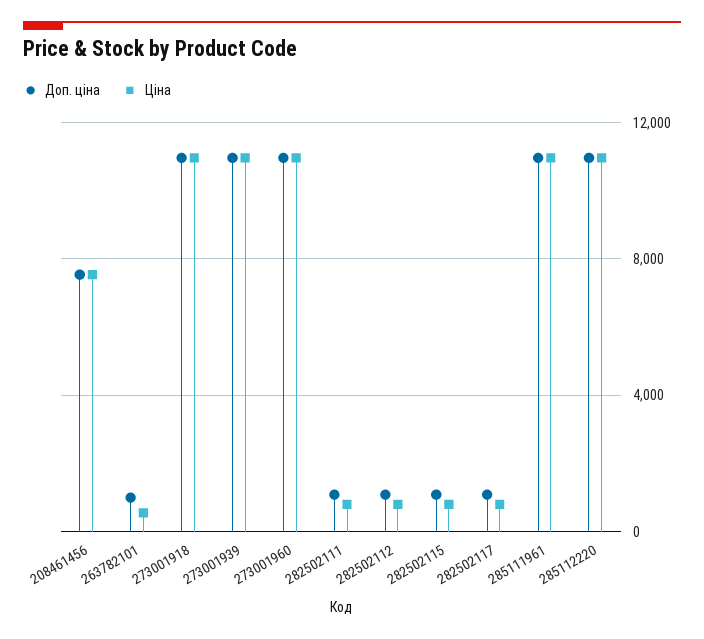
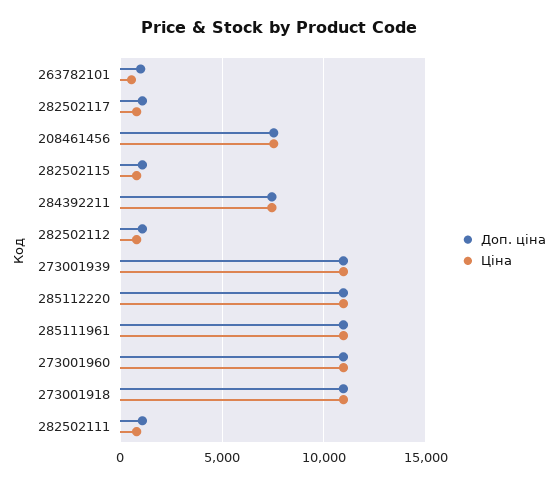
  {
    "Доп. ціна": {
      "208461456": 7500,
      "263782101": 1000,
      "273001918": 11000,
      "273001939": 11000,
      "273001960": 11000,
      "282502111": 1000,
      "282502112": 1000,
      "282502115": 1000,
      "282502117": 1000,
      "285111961": 11000,
-     "285112220": 11000
+     "285112220": 11000,
+     "284392211": 7500
    },
    "Ціна": {
      "208461456": 7500,
      "263782101": 500,
      "273001918": 11000,
      "273001939": 11000,
      "273001960": 11000,
      "282502111": 1000,
      "282502112": 1000,
      "282502115": 1000,
      "282502117": 1000,
      "285111961": 11000,
-     "285112220": 11000
+     "285112220": 11000,
+     "284392211": 7500
    }
  }

